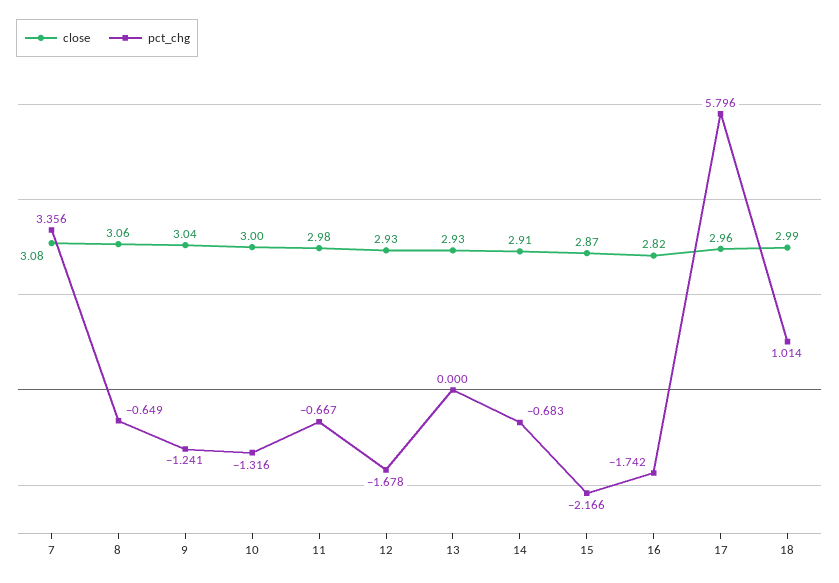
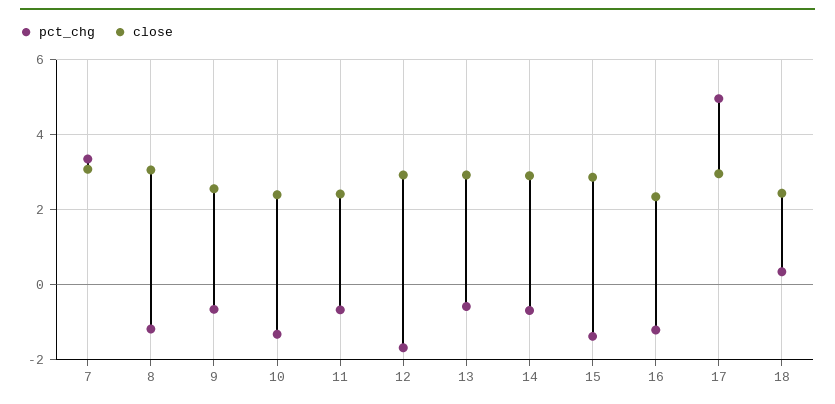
  {
    "close": {
      "7": 3.08,
      "8": 3.06,
-     "9": 3.04,
+     "9": 2.6,
-     "10": 3,
+     "10": 2.4,
-     "11": 2.98,
+     "11": 2.4,
      "12": 2.93,
      "13": 2.93,
      "14": 2.91,
      "15": 2.87,
-     "16": 2.82,
+     "16": 2.4,
      "17": 2.96,
-     "18": 2.99
+     "18": 2.4
    },
    "pct_chg": {
      "7": 3.356,
-     "8": -0.649,
+     "8": -1.2,
-     "9": -1.241,
+     "9": -0.6,
      "10": -1.316,
      "11": -0.667,
      "12": -1.678,
-     "13": 0,
+     "13": -0.6,
      "14": -0.683,
-     "15": -2.166,
+     "15": -1.4,
-     "16": -1.742,
+     "16": -1.2,
-     "17": 5.796,
+     "17": 5,
-     "18": 1.014
+     "18": 0.4
    }
  }

